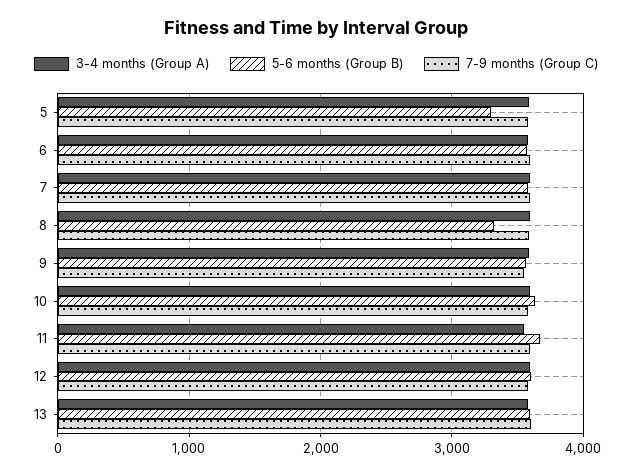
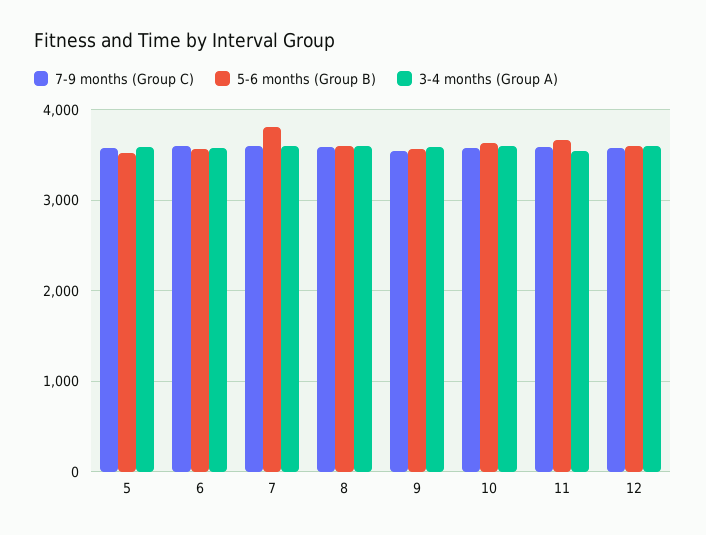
  {
    "3-4 months (Group A)": {
      "5": 3600,
      "6": 3600,
      "7": 3600,
      "8": 3600,
      "9": 3600,
      "10": 3600,
      "11": 3600,
-     "12": 3600,
+     "12": 3600
-     "13": 3600
    },
    "5-6 months (Group B)": {
-     "5": 3300,
+     "5": 3500,
      "6": 3600,
-     "7": 3600,
+     "7": 3800,
-     "8": 3300,
+     "8": 3600,
      "9": 3600,
      "10": 3600,
      "11": 3700,
-     "12": 3600,
+     "12": 3600
-     "13": 3600
    },
    "7-9 months (Group C)": {
      "5": 3600,
      "6": 3600,
      "7": 3600,
      "8": 3600,
      "9": 3600,
      "10": 3600,
      "11": 3600,
-     "12": 3600,
+     "12": 3600
-     "13": 3600
    }
  }

